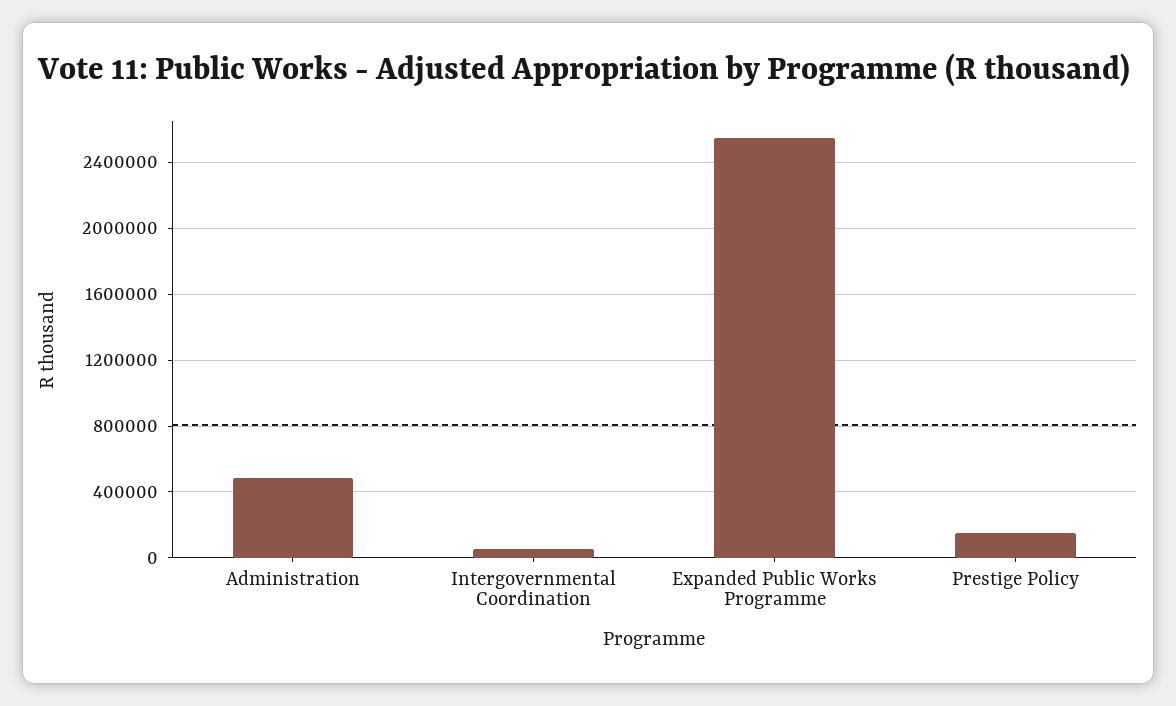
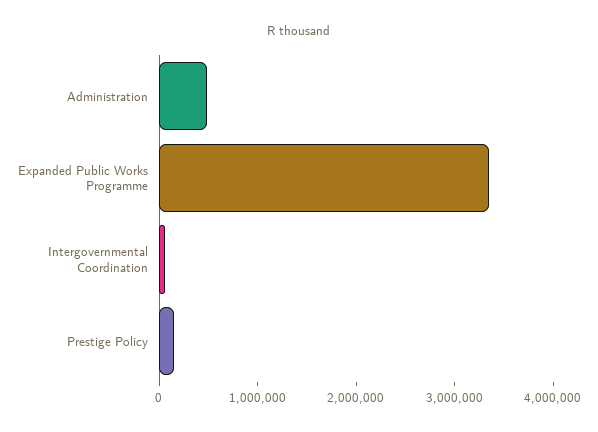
  {
    "Administration": 500000,
    "Intergovernmental Coordination": 50000,
-   "Expanded Public Works Programme": 2550000,
+   "Expanded Public Works Programme": 3400000,
    "Prestige Policy": 150000
  }

